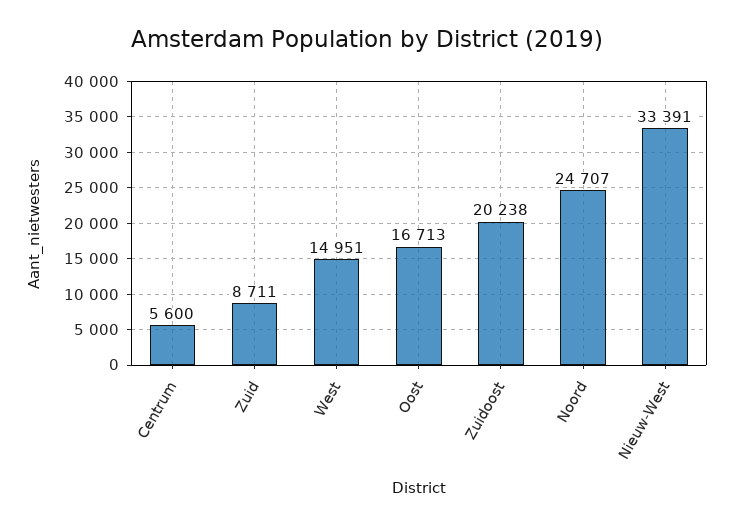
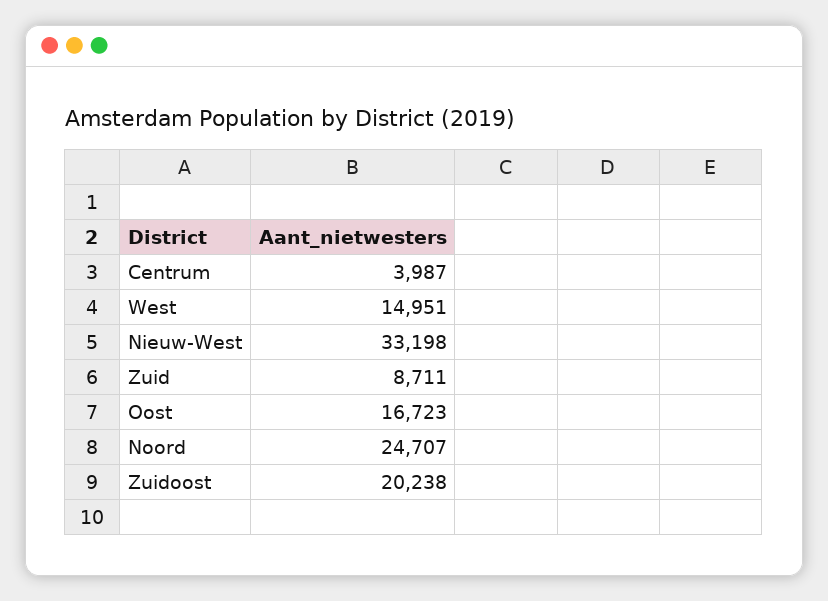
  {
-   "Centrum": 5600,
+   "Centrum": 3987,
    "Zuid": 8711,
    "West": 14951,
-   "Oost": 16713,
+   "Oost": 16723,
    "Zuidoost": 20238,
    "Noord": 24707,
-   "Nieuw-West": 33391
+   "Nieuw-West": 33198
  }

